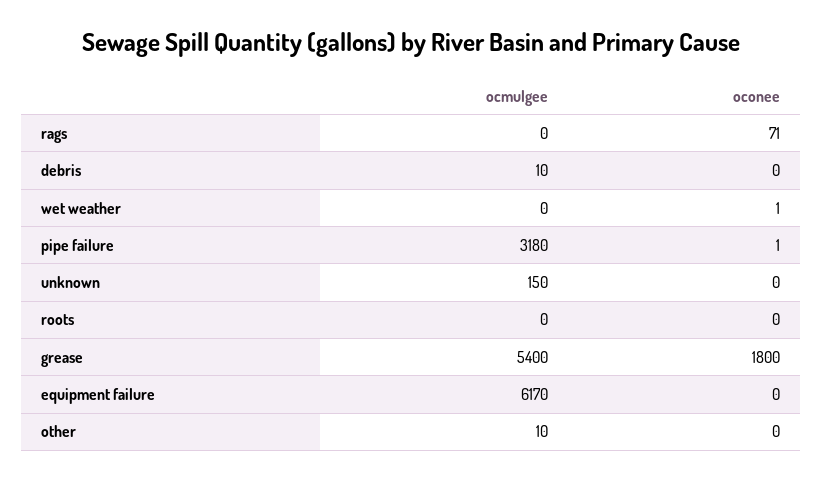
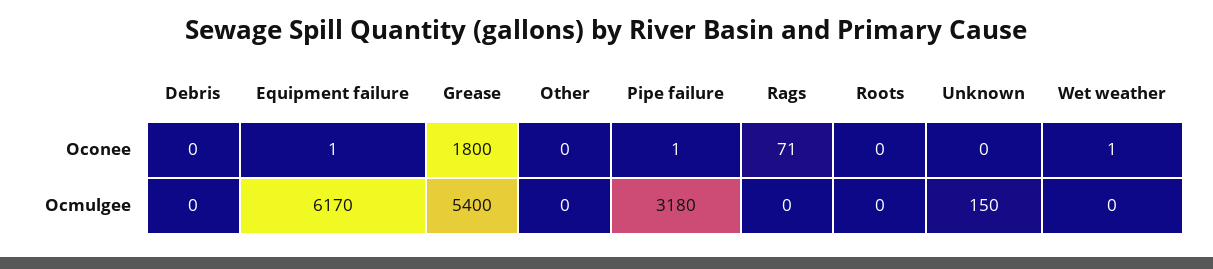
  {
    "ocmulgee": {
      "rags": 0,
-     "debris": 10,
+     "debris": 0,
      "wet weather": 0,
      "pipe failure": 3180,
      "unknown": 150,
      "roots": 0,
      "grease": 5400,
      "equipment failure": 6170,
-     "other": 10
+     "other": 0
    },
    "oconee": {
      "rags": 71,
      "debris": 0,
      "wet weather": 1,
      "pipe failure": 1,
      "unknown": 0,
      "roots": 0,
      "grease": 1800,
-     "equipment failure": 0,
+     "equipment failure": 1,
      "other": 0
    }
  }

